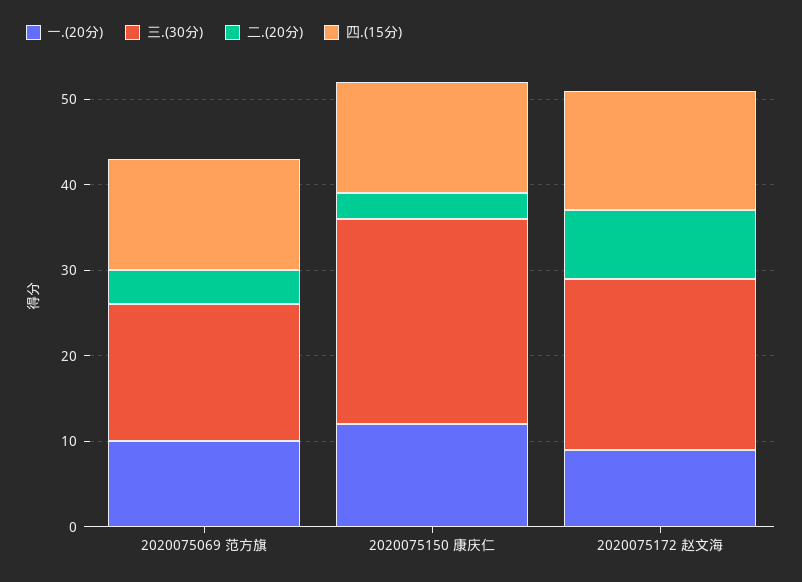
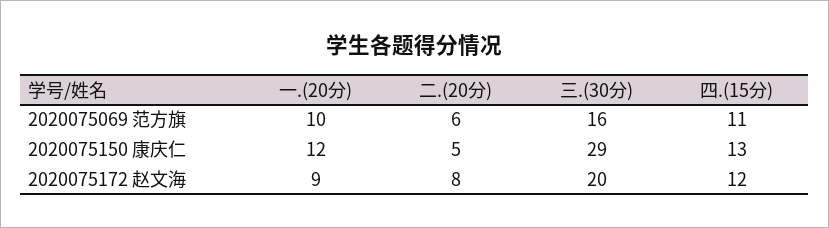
  {
    "一.(20分)": {
      "2020075069 范方旗": 10,
      "2020075150 康庆仁": 12,
      "2020075172 赵文海": 9
    },
    "三.(30分)": {
      "2020075069 范方旗": 16,
-     "2020075150 康庆仁": 24,
+     "2020075150 康庆仁": 29,
      "2020075172 赵文海": 20
    },
    "二.(20分)": {
-     "2020075069 范方旗": 4,
+     "2020075069 范方旗": 6,
-     "2020075150 康庆仁": 3,
+     "2020075150 康庆仁": 5,
      "2020075172 赵文海": 8
    },
    "四.(15分)": {
-     "2020075069 范方旗": 13,
+     "2020075069 范方旗": 11,
      "2020075150 康庆仁": 13,
-     "2020075172 赵文海": 14
+     "2020075172 赵文海": 12
    }
  }

